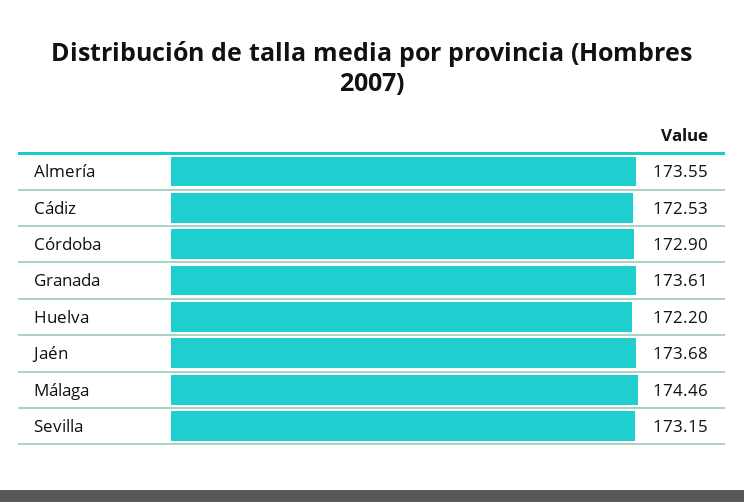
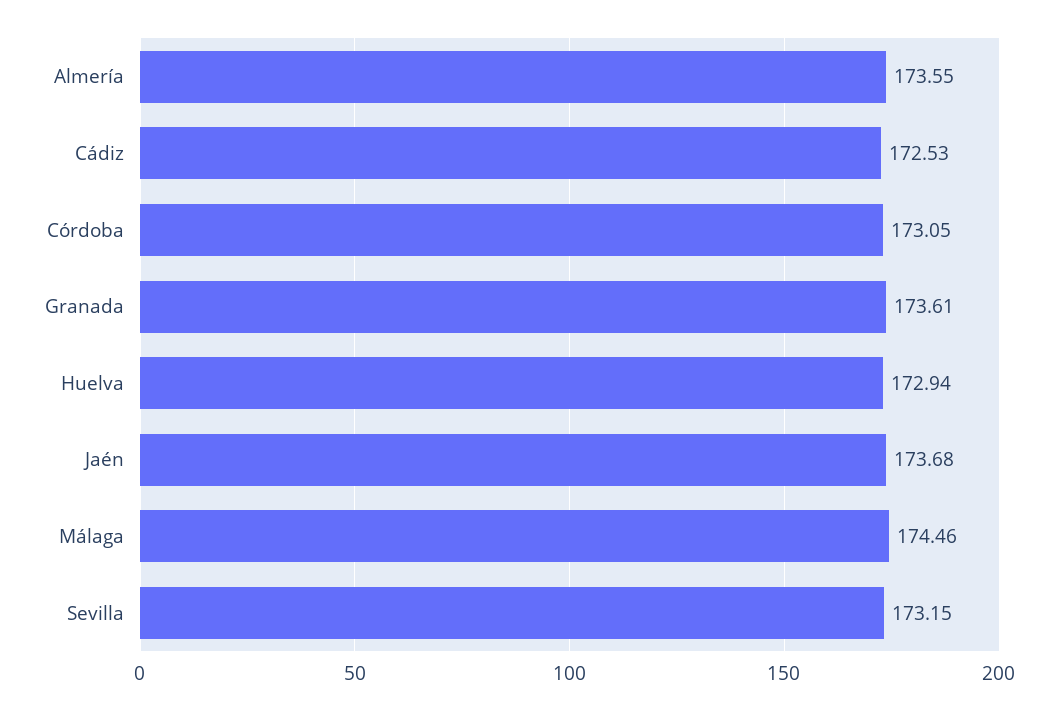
  {
    "Almería": 173.55,
    "Cádiz": 172.53,
-   "Córdoba": 172.9,
+   "Córdoba": 173.05,
    "Granada": 173.61,
-   "Huelva": 172.2,
+   "Huelva": 172.94,
    "Jaén": 173.68,
    "Málaga": 174.46,
    "Sevilla": 173.15
  }

